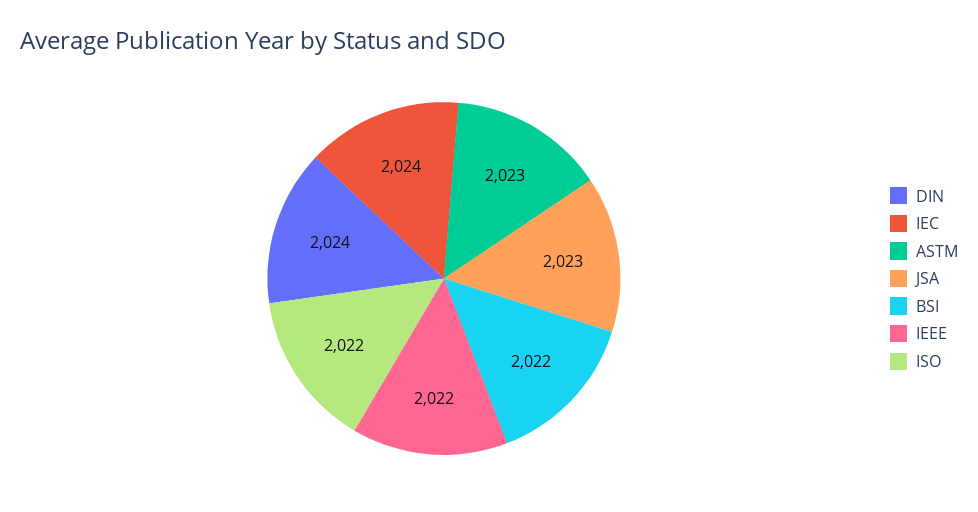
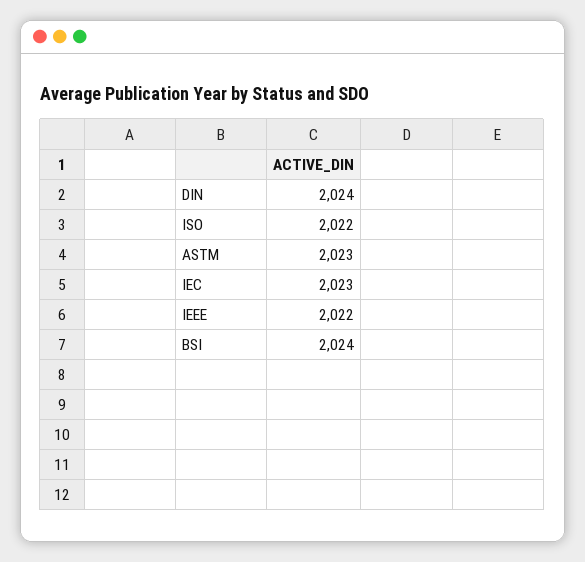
  {
    "DIN": 2024,
-   "IEC": 2024,
+   "IEC": 2023,
    "ASTM": 2023,
-   "JSA": 2023,
-   "BSI": 2022,
+   "BSI": 2024,
    "IEEE": 2022,
    "ISO": 2022
  }

